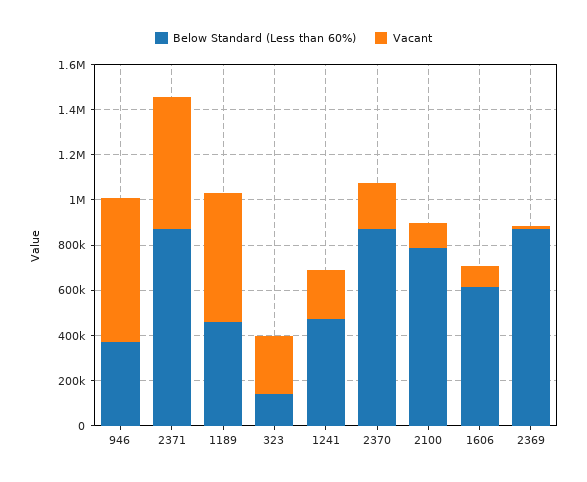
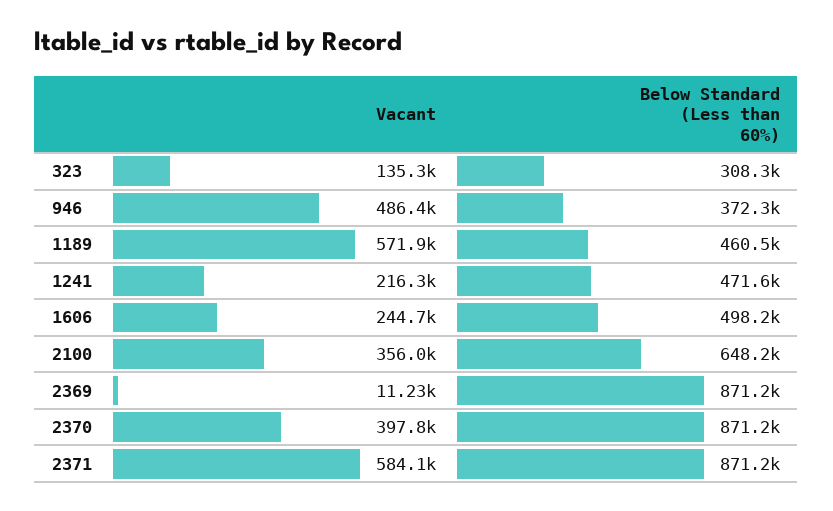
  {
    "Below Standard (Less than 60%)": {
      "946": 372300,
      "2371": 871200,
      "1189": 460500,
-     "323": 150000,
+     "323": 308300,
      "1241": 471600,
      "2370": 871200,
-     "2100": 800000,
+     "2100": 648200,
-     "1606": 600000,
+     "1606": 498200,
      "2369": 871200
    },
    "Vacant": {
-     "946": 650000,
+     "946": 486400,
      "2371": 584100,
      "1189": 571900,
-     "323": 250000,
+     "323": 135300,
      "1241": 216300,
-     "2370": 200000,
+     "2370": 397800,
-     "2100": 100000,
+     "2100": 356000,
-     "1606": 100000,
+     "1606": 244700,
      "2369": 11230
    }
  }

